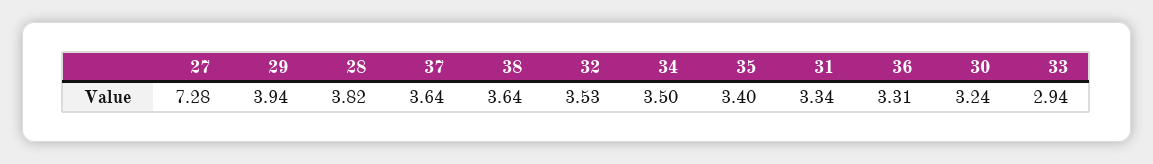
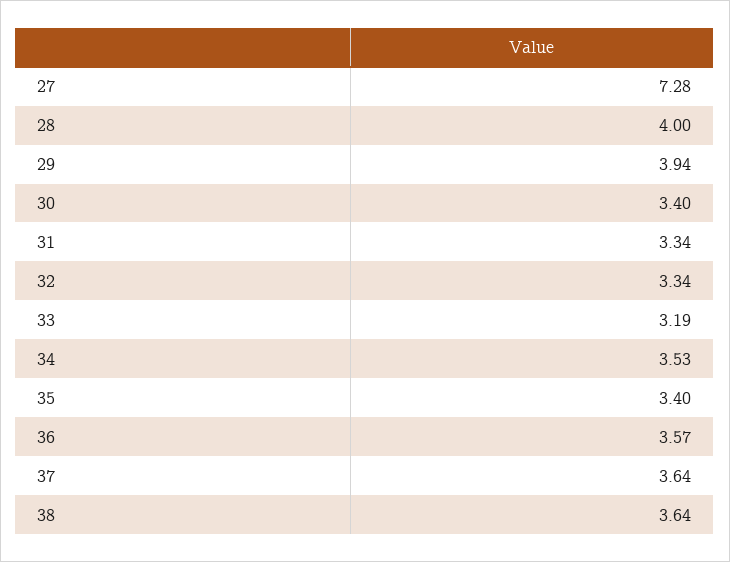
  {
    "27": 7.28,
    "29": 3.94,
-   "28": 3.82,
+   "28": 4,
    "37": 3.64,
    "38": 3.64,
-   "32": 3.53,
+   "32": 3.34,
-   "34": 3.5,
+   "34": 3.53,
    "35": 3.4,
    "31": 3.34,
-   "36": 3.31,
+   "36": 3.57,
-   "30": 3.24,
+   "30": 3.4,
-   "33": 2.94
+   "33": 3.19
  }

